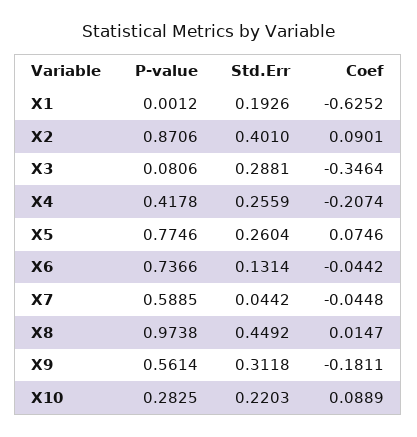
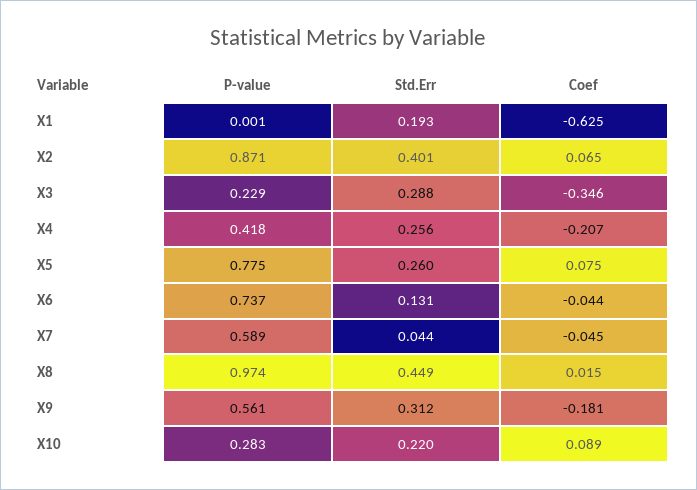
  {
    "P-value": {
      "X1": 0.0012,
      "X2": 0.8706,
-     "X3": 0.0806,
+     "X3": 0.229,
      "X4": 0.4178,
      "X5": 0.7746,
      "X6": 0.7366,
      "X7": 0.5885,
      "X8": 0.9738,
      "X9": 0.5614,
      "X10": 0.2825
    },
    "Std.Err": {
      "X1": 0.1926,
      "X2": 0.401,
      "X3": 0.2881,
      "X4": 0.2559,
      "X5": 0.2604,
      "X6": 0.1314,
      "X7": 0.0442,
      "X8": 0.4492,
      "X9": 0.3118,
      "X10": 0.2203
    },
    "Coef": {
      "X1": -0.6252,
-     "X2": 0.0901,
+     "X2": 0.065,
      "X3": -0.3464,
      "X4": -0.2074,
      "X5": 0.0746,
      "X6": -0.0442,
      "X7": -0.0448,
      "X8": 0.0147,
      "X9": -0.1811,
      "X10": 0.0889
    }
  }

